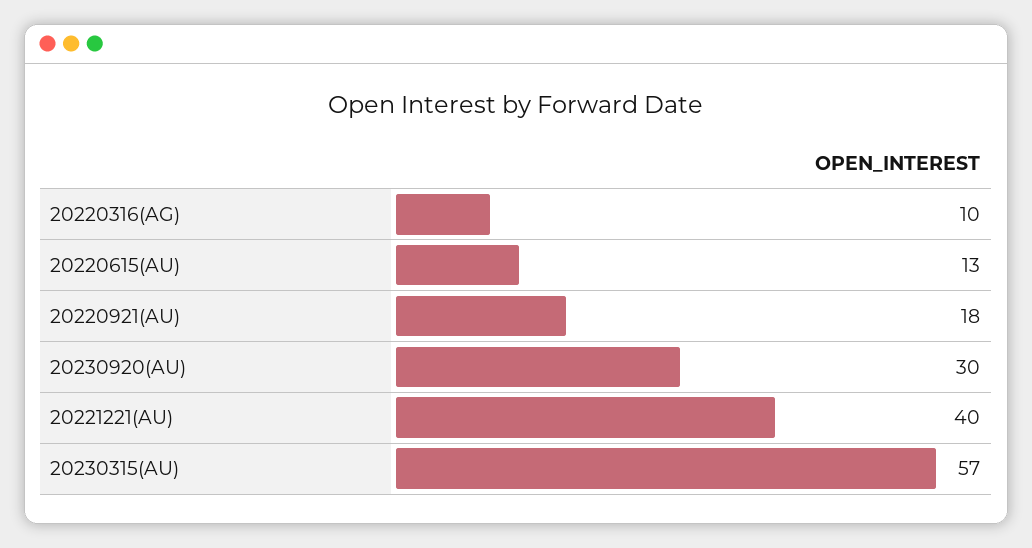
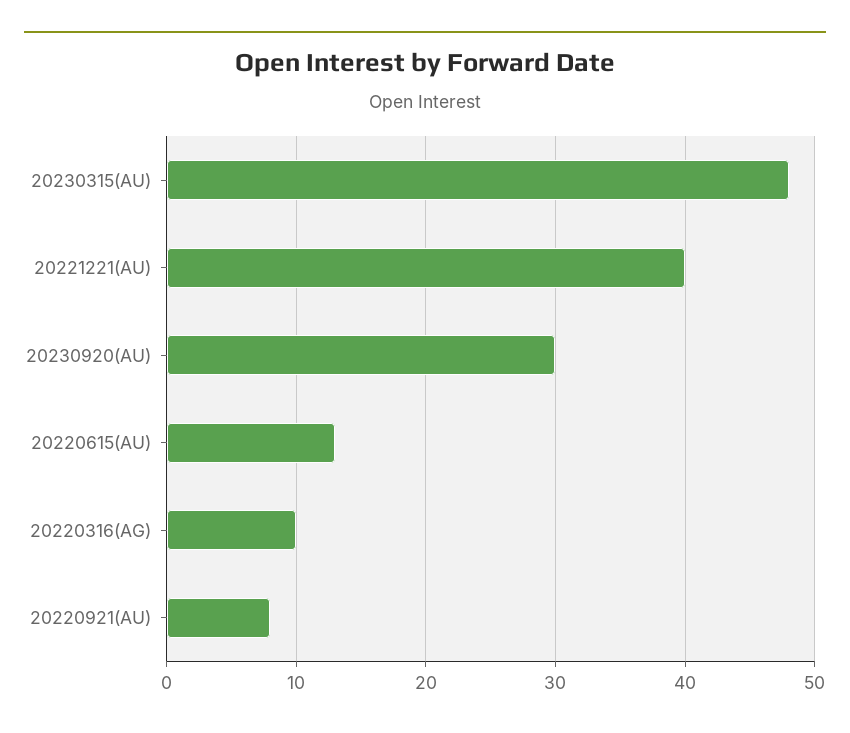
  {
    "20220316(AG)": 10,
    "20220615(AU)": 13,
-   "20220921(AU)": 18,
+   "20220921(AU)": 8,
    "20230920(AU)": 30,
    "20221221(AU)": 40,
-   "20230315(AU)": 57
+   "20230315(AU)": 48
  }

